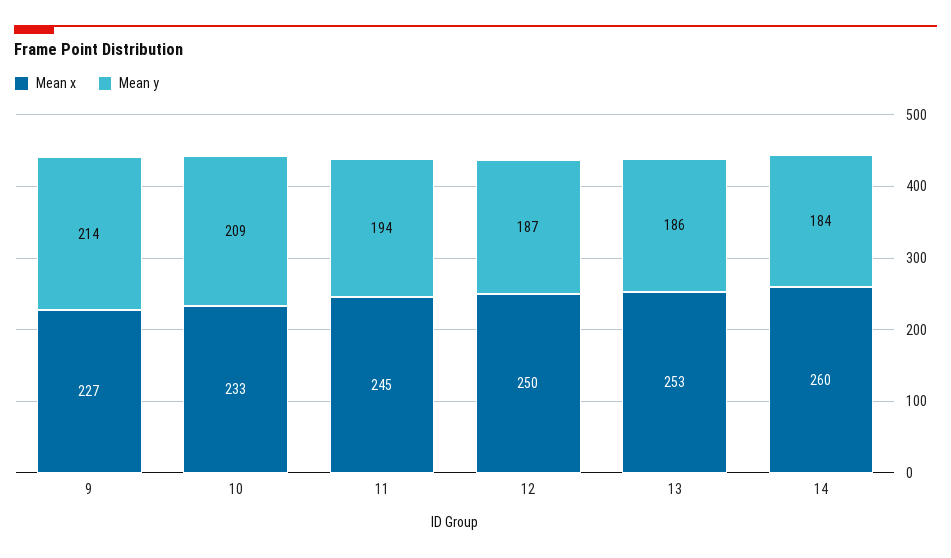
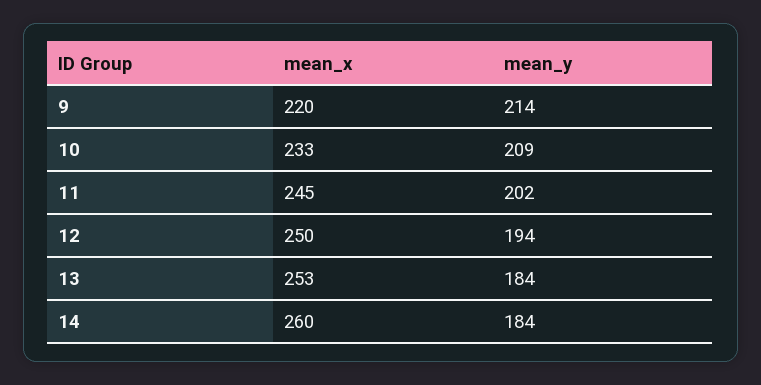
  {
    "Mean x": {
-     "9": 227,
+     "9": 220,
      "10": 233,
      "11": 245,
      "12": 250,
      "13": 253,
      "14": 260
    },
    "Mean y": {
      "9": 214,
      "10": 209,
-     "11": 194,
+     "11": 202,
-     "12": 187,
+     "12": 194,
-     "13": 186,
+     "13": 184,
      "14": 184
    }
  }

